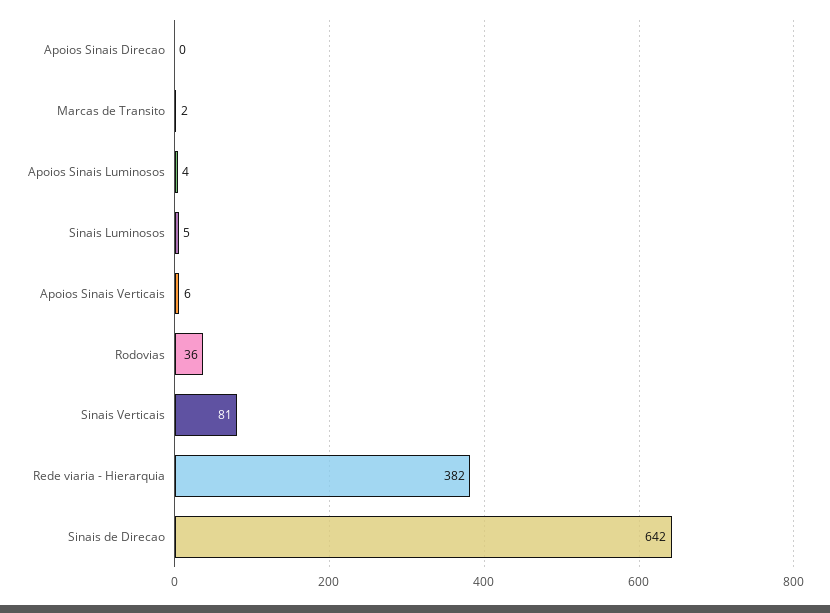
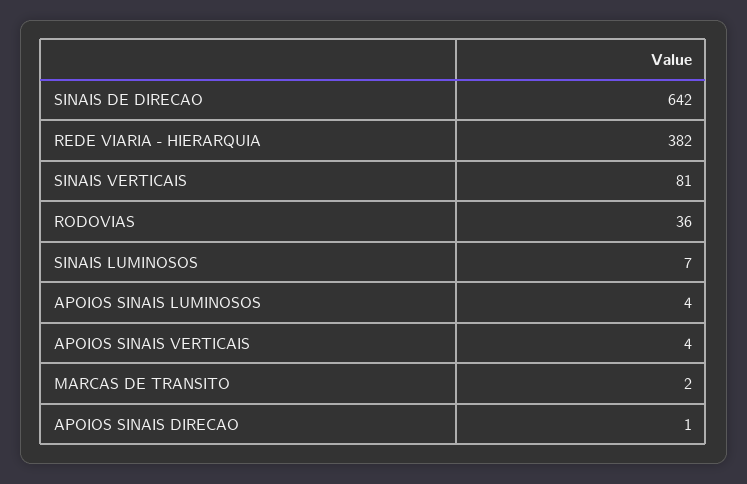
  {
-   "Apoios Sinais Direcao": 0,
+   "Apoios Sinais Direcao": 1,
    "Marcas de Transito": 2,
    "Apoios Sinais Luminosos": 4,
-   "Sinais Luminosos": 5,
+   "Sinais Luminosos": 7,
-   "Apoios Sinais Verticais": 6,
+   "Apoios Sinais Verticais": 4,
    "Rodovias": 36,
    "Sinais Verticais": 81,
    "Rede viaria - Hierarquia": 382,
    "Sinais de Direcao": 642
  }

